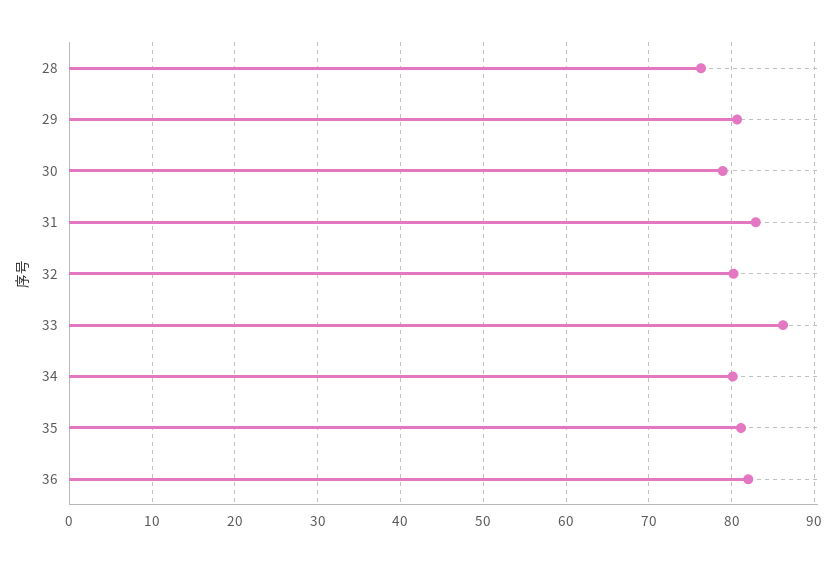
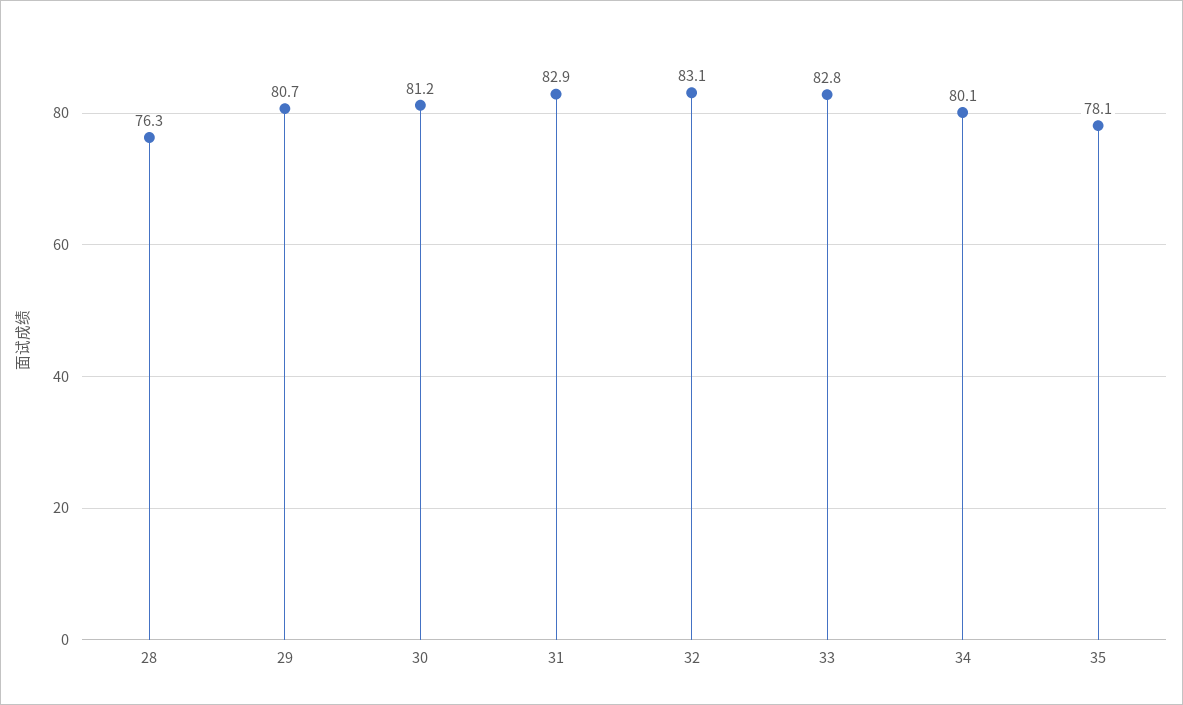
  {
    "28": 76.3,
    "29": 80.7,
-   "30": 79,
+   "30": 81.2,
    "31": 82.9,
-   "32": 80,
+   "32": 83.1,
-   "33": 86,
+   "33": 82.8,
    "34": 80.1,
-   "35": 81,
+   "35": 78.1
-   "36": 82
  }

